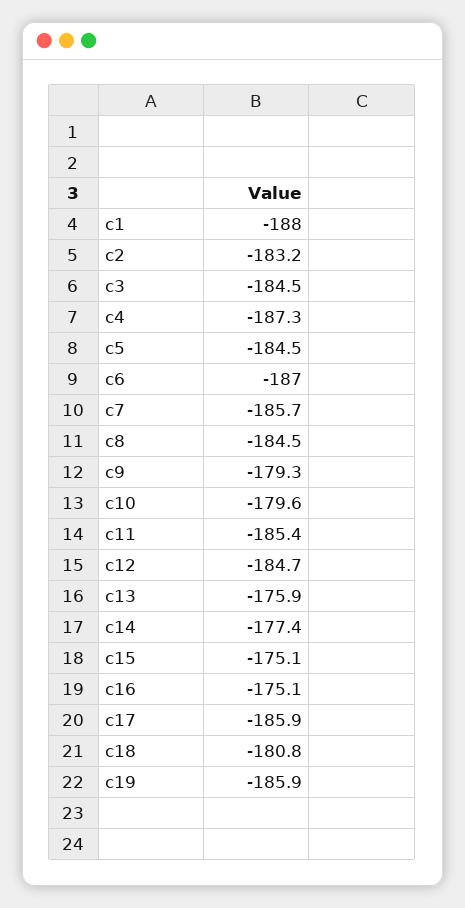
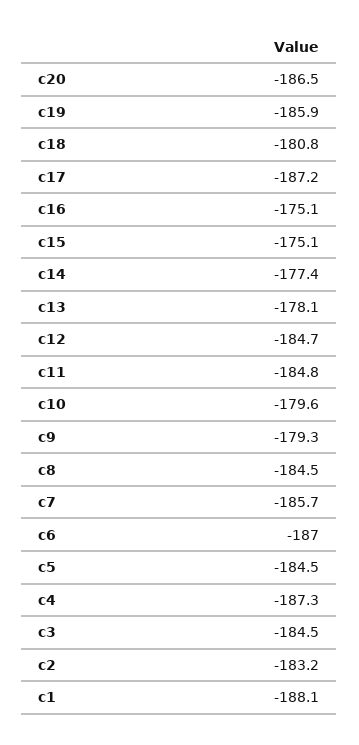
  {
-   "c1": -188,
+   "c1": -188.1,
    "c2": -183.2,
    "c3": -184.5,
    "c4": -187.3,
    "c5": -184.5,
    "c6": -187,
    "c7": -185.7,
    "c8": -184.5,
    "c9": -179.3,
    "c10": -179.6,
-   "c11": -185.4,
+   "c11": -184.8,
    "c12": -184.7,
-   "c13": -175.9,
+   "c13": -178.1,
    "c14": -177.4,
    "c15": -175.1,
    "c16": -175.1,
-   "c17": -185.9,
+   "c17": -187.2,
    "c18": -180.8,
-   "c19": -185.9
+   "c19": -185.9,
+   "c20": -186.5
  }

